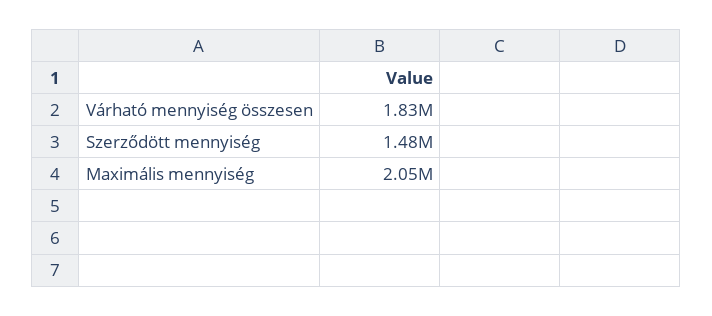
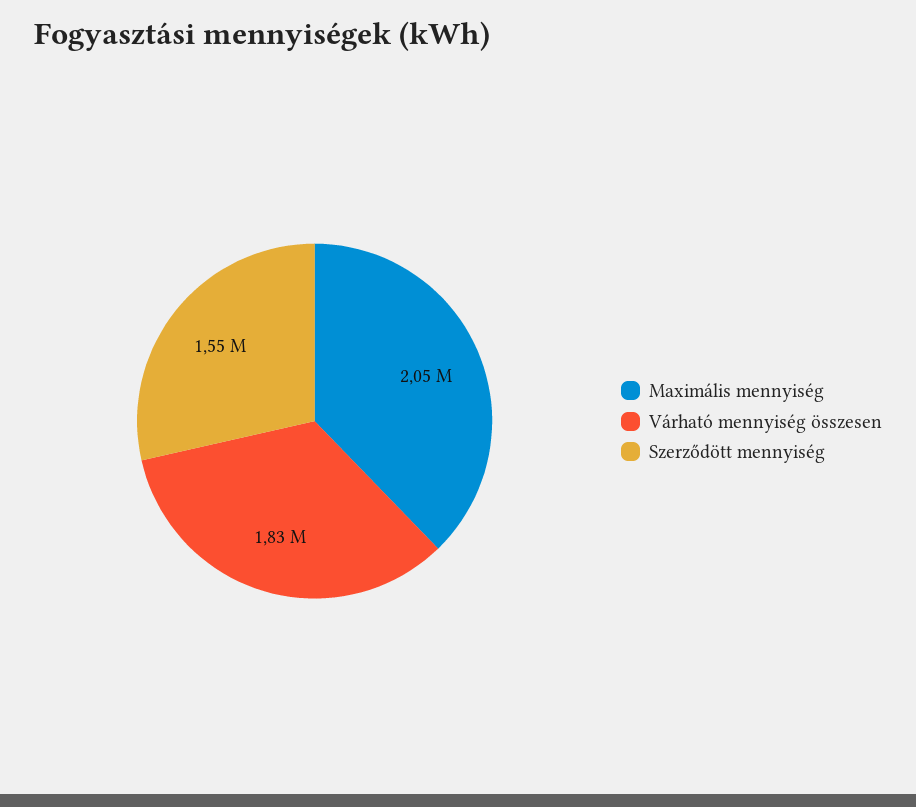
  {
    "Várható mennyiség összesen": 1830000,
-   "Szerződött mennyiség": 1480000,
+   "Szerződött mennyiség": 1550000,
    "Maximális mennyiség": 2050000
  }

